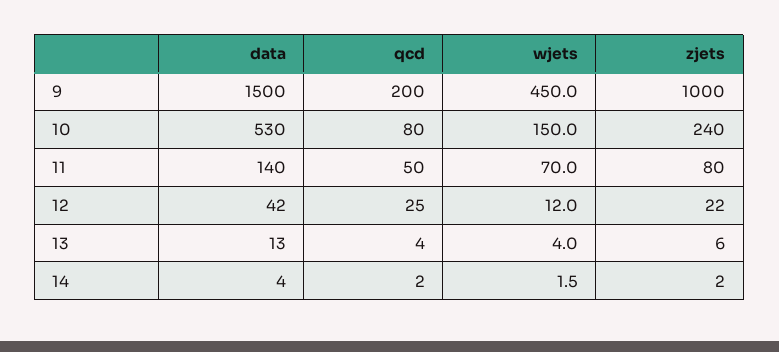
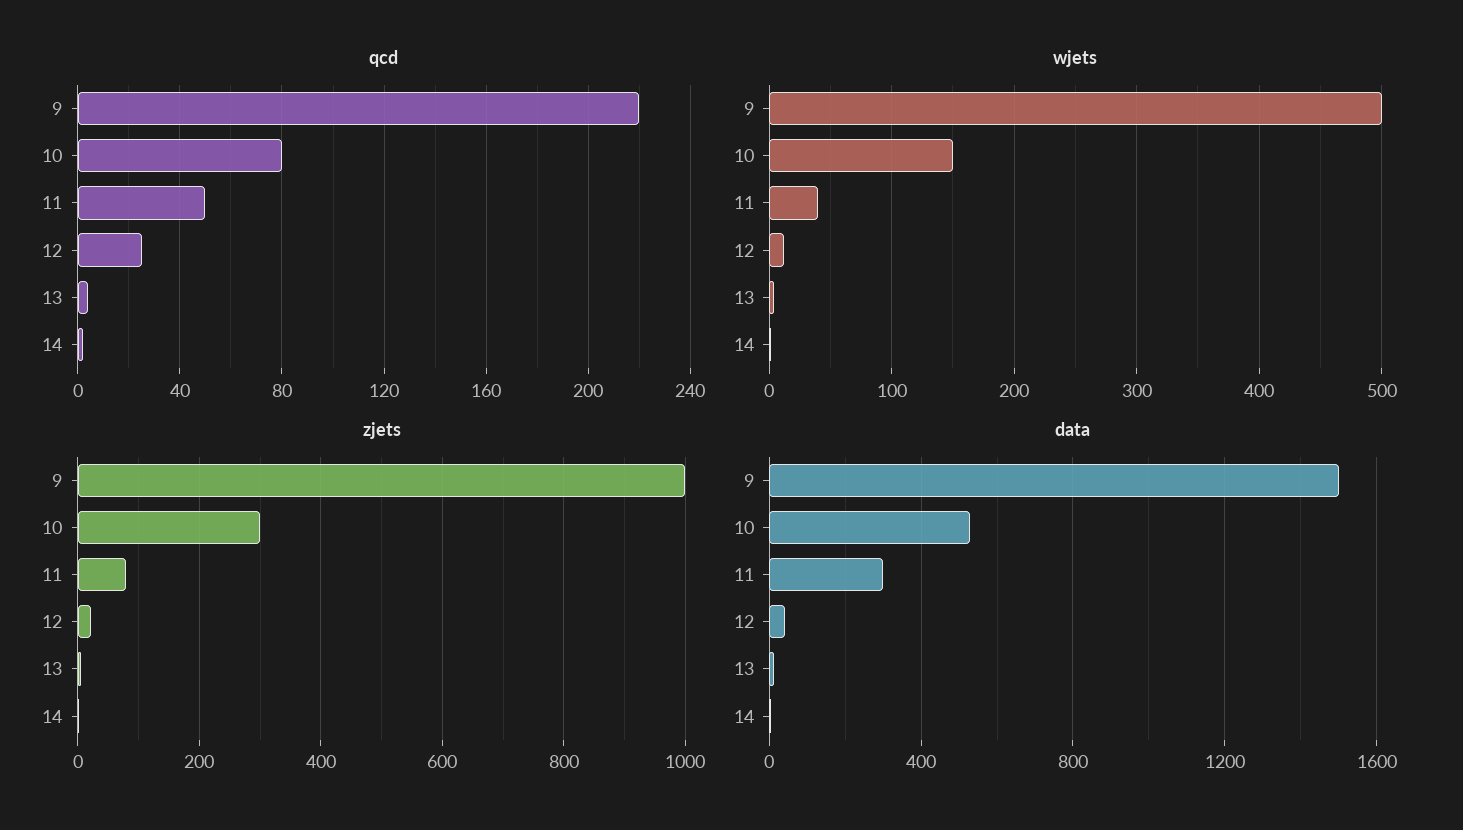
  {
    "data": {
      "9": 1500,
      "10": 530,
-     "11": 140,
+     "11": 300,
      "12": 42,
      "13": 13,
      "14": 4
    },
    "qcd": {
-     "9": 200,
+     "9": 220,
      "10": 80,
      "11": 50,
      "12": 25,
      "13": 4,
      "14": 2
    },
    "wjets": {
-     "9": 450,
+     "9": 500,
      "10": 150,
-     "11": 70,
+     "11": 40,
      "12": 12,
      "13": 4,
      "14": 1.5
    },
    "zjets": {
      "9": 1000,
-     "10": 240,
+     "10": 300,
      "11": 80,
      "12": 22,
      "13": 6,
      "14": 2
    }
  }

